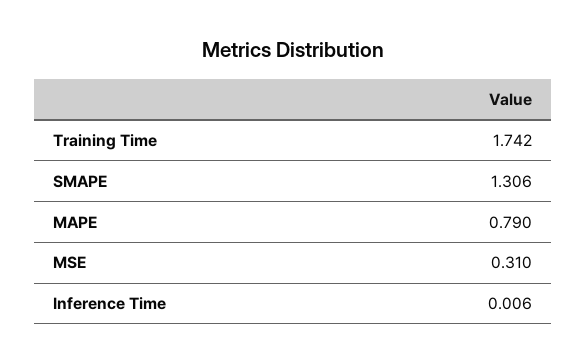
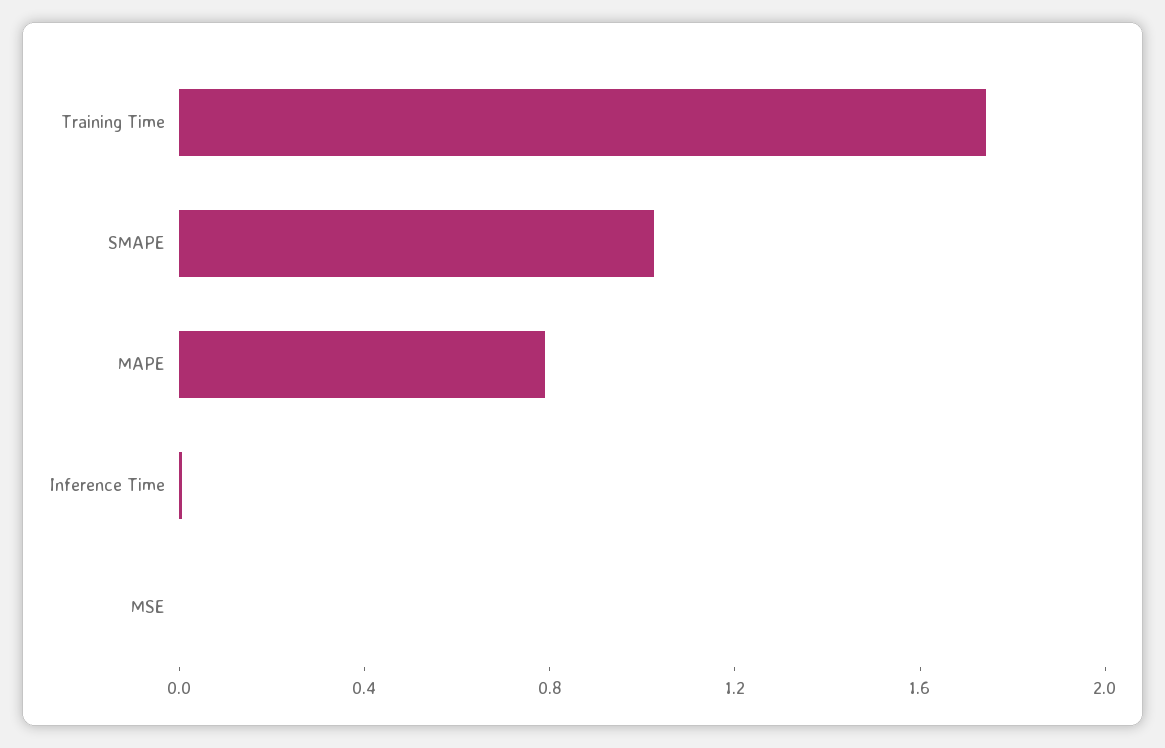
  {
    "Training Time": 1.742,
-   "SMAPE": 1.306,
+   "SMAPE": 1,
    "MAPE": 0.79,
-   "MSE": 0.31,
+   "MSE": 0,
    "Inference Time": 0.006
  }

